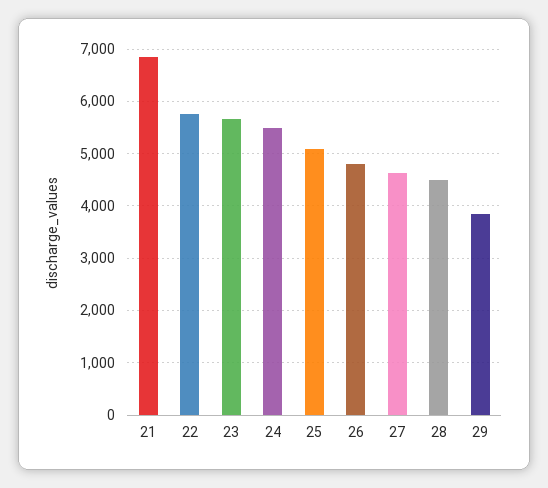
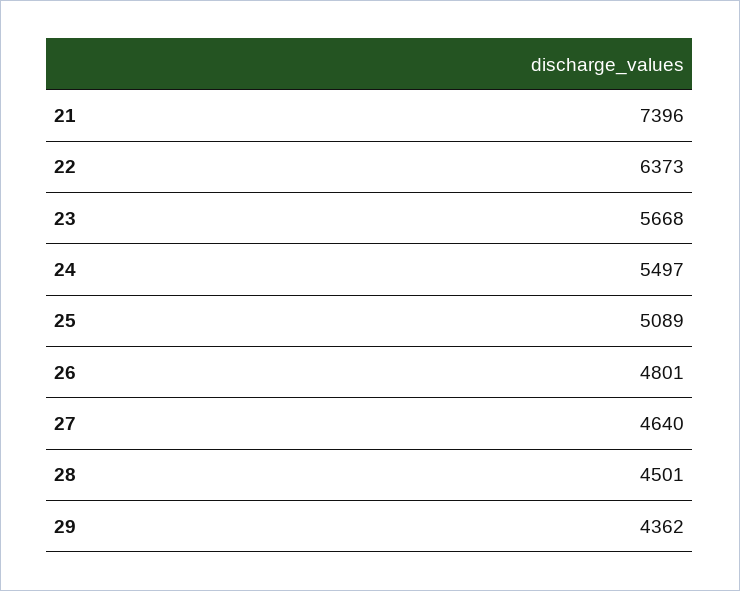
  {
-   "21": 6800,
+   "21": 7396,
-   "22": 5800,
+   "22": 6373,
    "23": 5668,
    "24": 5497,
    "25": 5089,
    "26": 4801,
    "27": 4640,
    "28": 4501,
-   "29": 3800
+   "29": 4362
  }

